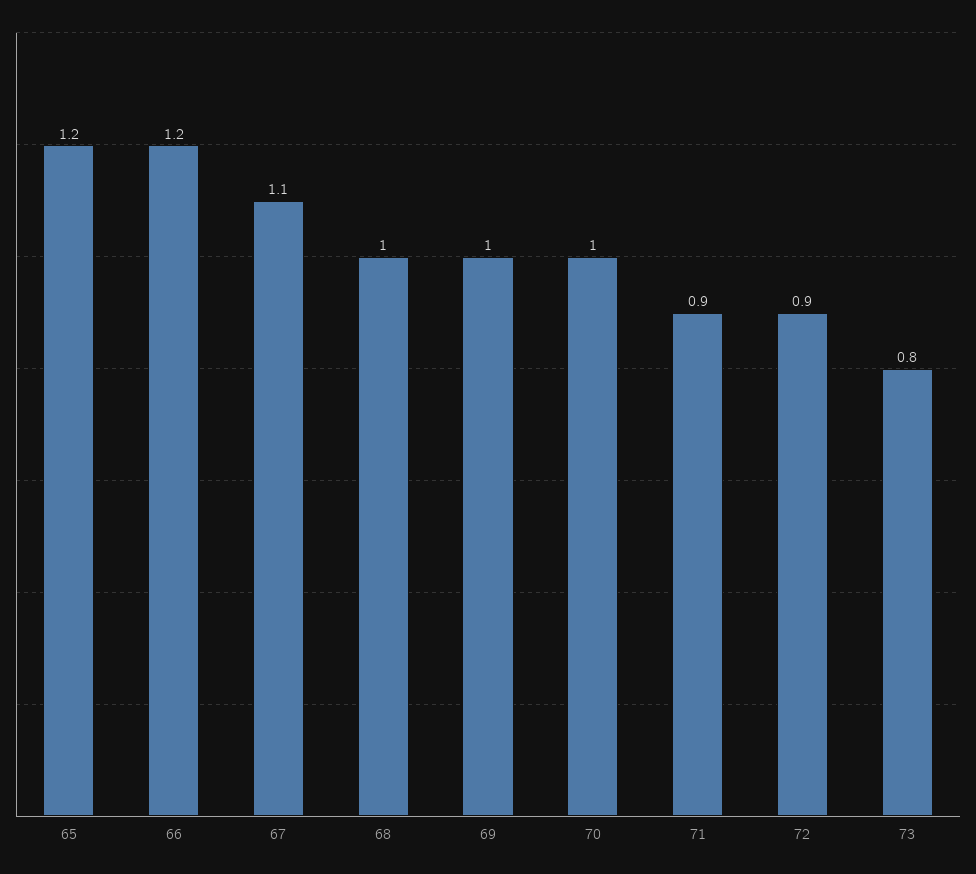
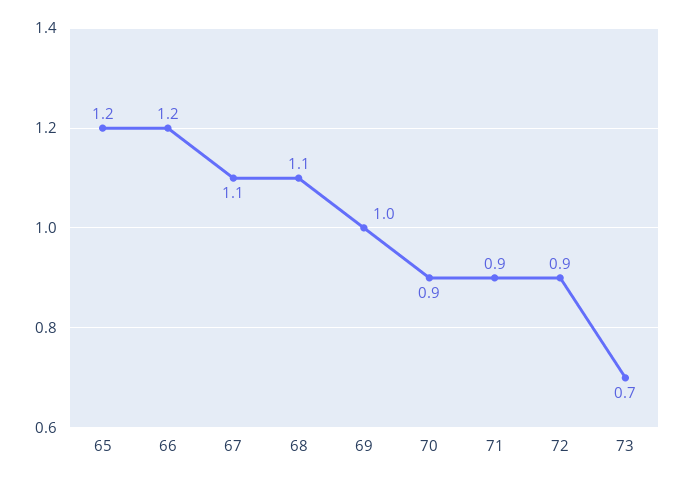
  {
    "65": 1.2,
    "66": 1.2,
    "67": 1.1,
-   "68": 1,
+   "68": 1.1,
    "69": 1,
-   "70": 1,
+   "70": 0.9,
    "71": 0.9,
    "72": 0.9,
-   "73": 0.8
+   "73": 0.7
  }

